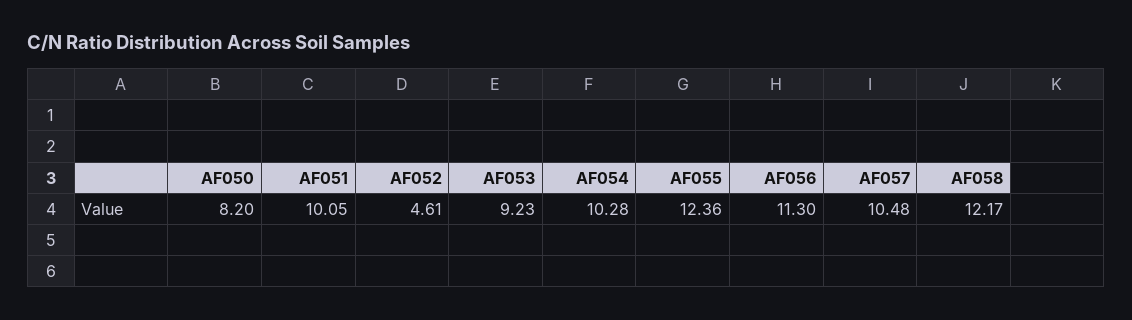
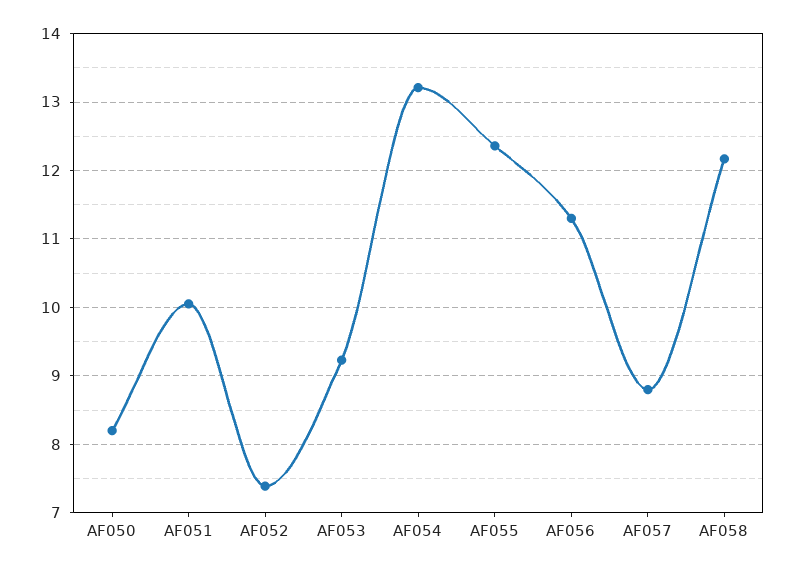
  {
    "AF050": 8.2,
    "AF051": 10.05,
-   "AF052": 4.61,
+   "AF052": 7.4,
    "AF053": 9.23,
-   "AF054": 10.28,
+   "AF054": 13.2,
    "AF055": 12.36,
    "AF056": 11.3,
-   "AF057": 10.48,
+   "AF057": 8.8,
    "AF058": 12.17
  }

